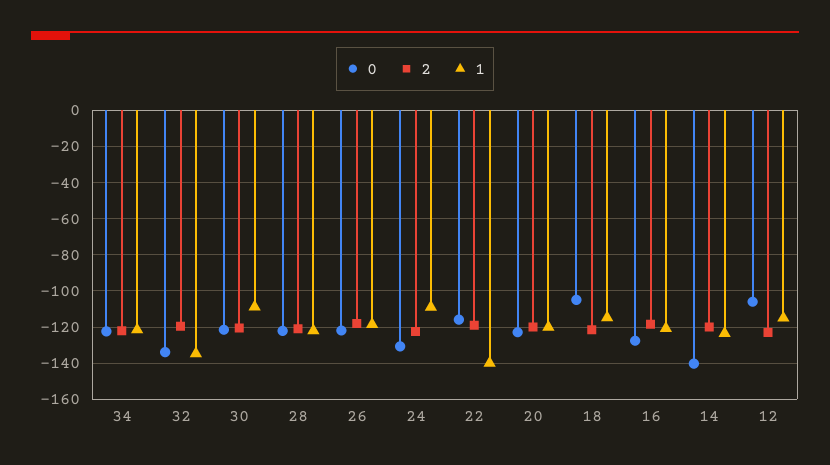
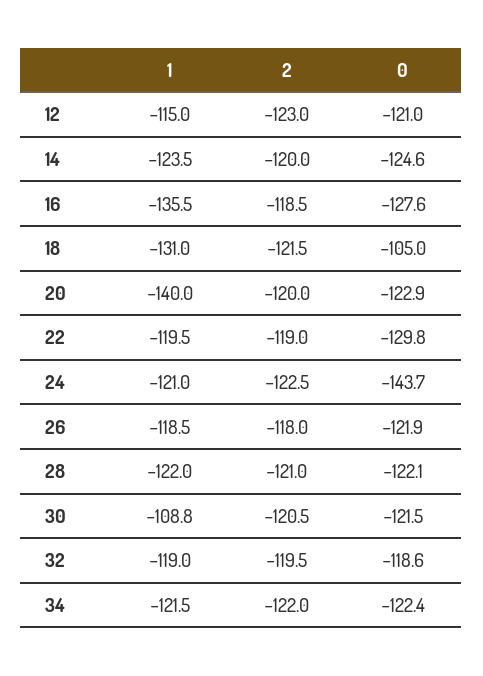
  {
    "0": {
      "34": -122.4,
-     "32": -135,
+     "32": -118.6,
      "30": -121.5,
      "28": -122.1,
      "26": -121.9,
-     "24": -130,
+     "24": -143.7,
-     "22": -115,
+     "22": -129.8,
      "20": -122.9,
      "18": -105,
      "16": -127.6,
-     "14": -140,
+     "14": -124.6,
-     "12": -105
+     "12": -121
    },
    "2": {
      "34": -122,
      "32": -119.5,
      "30": -120.5,
      "28": -121,
      "26": -118,
      "24": -122.5,
      "22": -119,
      "20": -120,
      "18": -121.5,
      "16": -118.5,
      "14": -120,
      "12": -123
    },
    "1": {
      "34": -121.5,
-     "32": -135,
+     "32": -119,
      "30": -108.8,
      "28": -122,
      "26": -118.5,
-     "24": -110,
+     "24": -121,
-     "22": -140,
+     "22": -119.5,
-     "20": -120,
+     "20": -140,
-     "18": -115,
+     "18": -131,
-     "16": -120,
+     "16": -135.5,
      "14": -123.5,
      "12": -115
    }
  }

